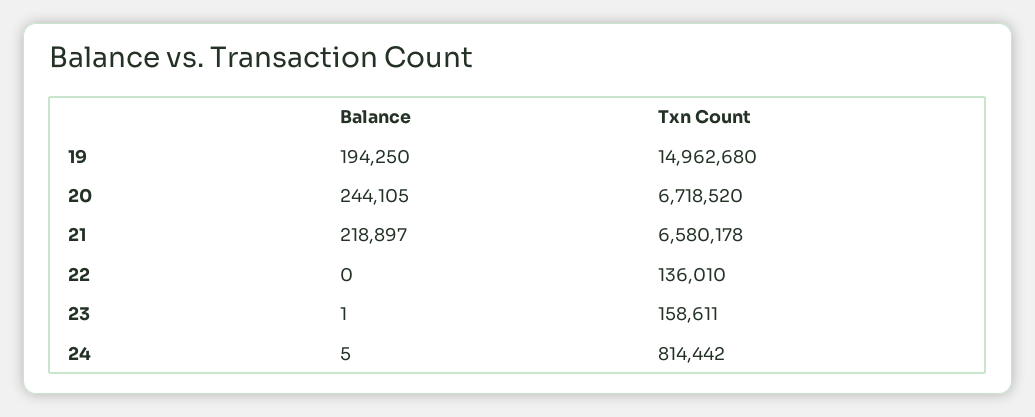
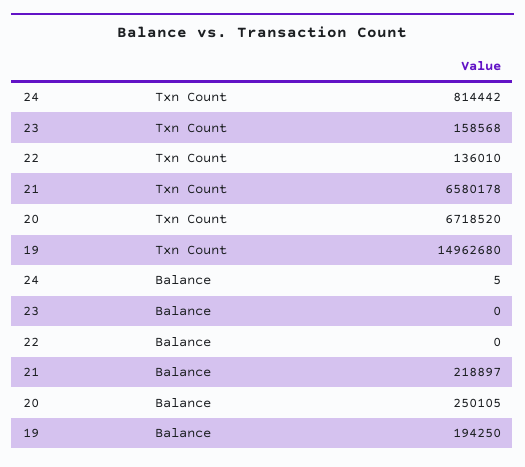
  {
    "Balance": {
      "19": 194250,
-     "20": 244105,
+     "20": 250105,
      "21": 218897,
      "22": 0,
-     "23": 1,
+     "23": 0,
      "24": 5
    },
    "Txn Count": {
      "19": 14962680,
      "20": 6718520,
      "21": 6580178,
      "22": 136010,
-     "23": 158611,
+     "23": 158568,
      "24": 814442
    }
  }

